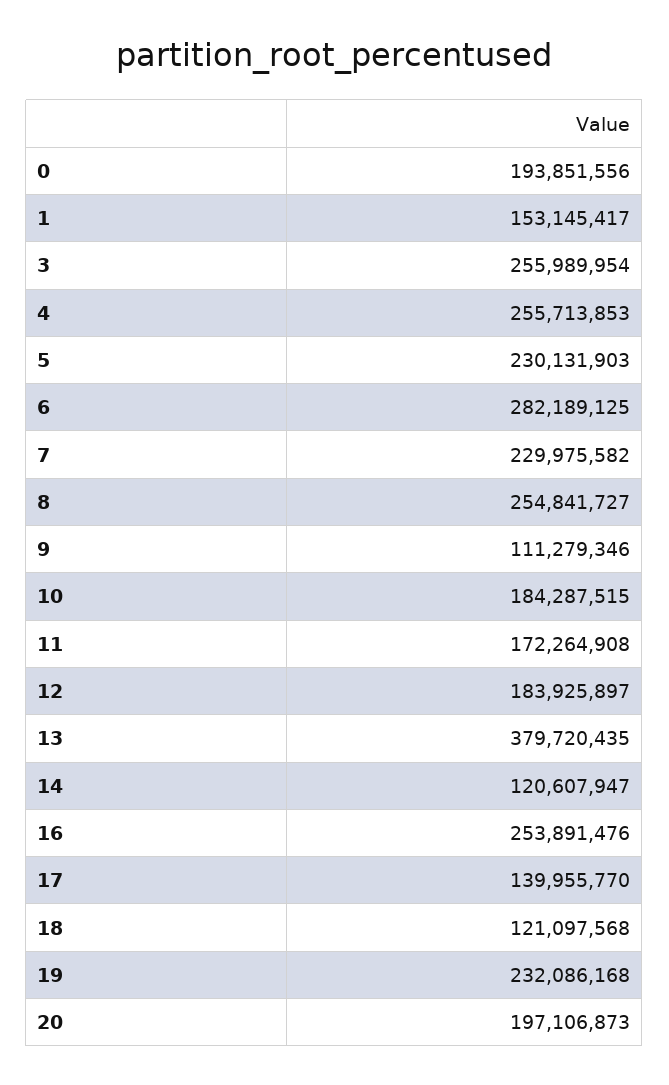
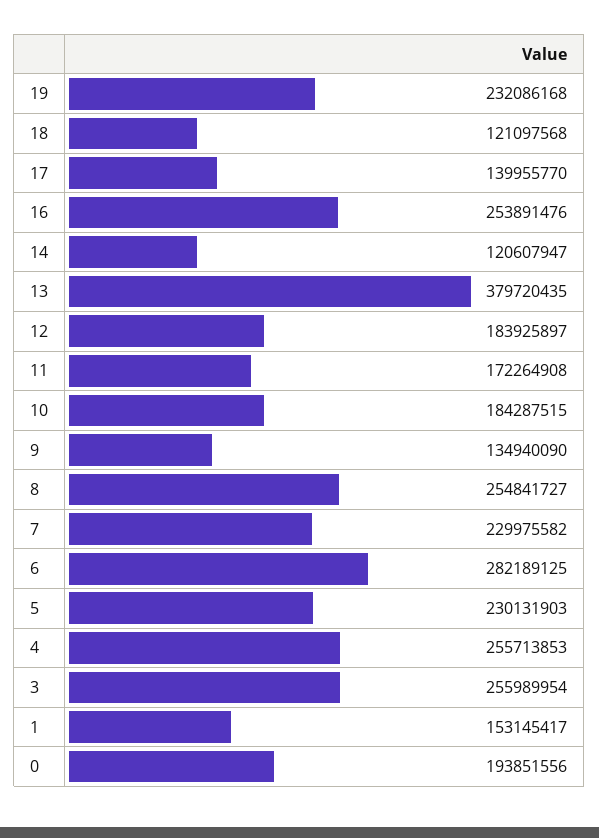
  {
    "0": 193851556,
    "1": 153145417,
    "3": 255989954,
    "4": 255713853,
    "5": 230131903,
    "6": 282189125,
    "7": 229975582,
    "8": 254841727,
-   "9": 111279346,
+   "9": 134940090,
    "10": 184287515,
    "11": 172264908,
    "12": 183925897,
    "13": 379720435,
    "14": 120607947,
    "16": 253891476,
    "17": 139955770,
    "18": 121097568,
-   "19": 232086168,
+   "19": 232086168
-   "20": 197106873
  }

